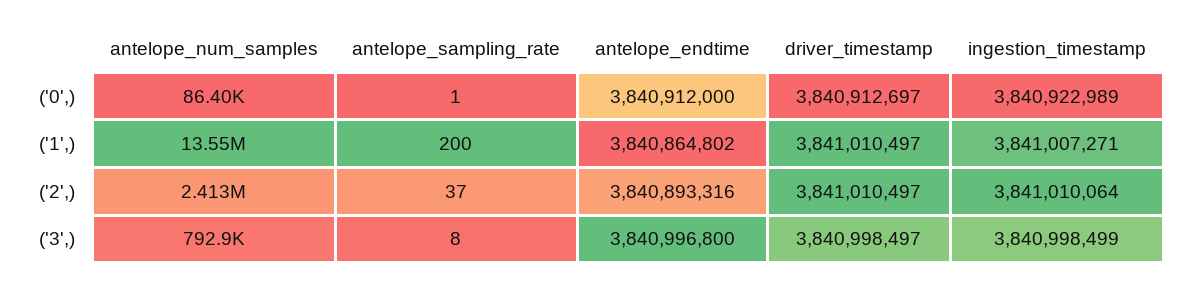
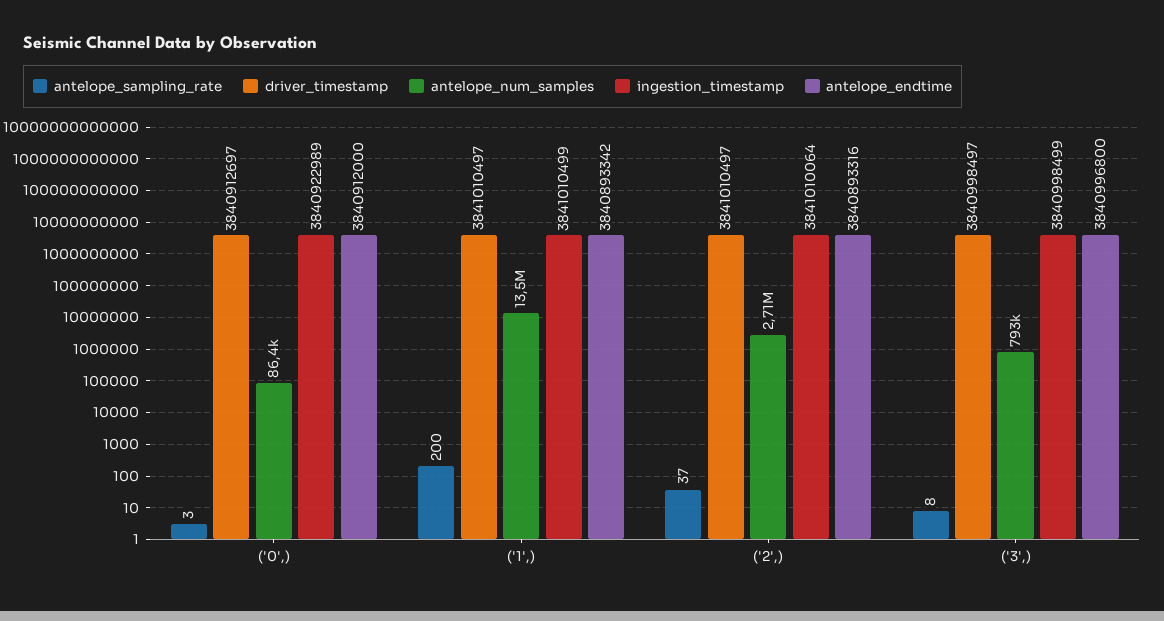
  {
    "antelope_num_samples": {
      "('0',)": 86400,
      "('1',)": 13550000,
-     "('2',)": 2413000,
+     "('2',)": 2710000,
      "('3',)": 792900
    },
    "antelope_sampling_rate": {
-     "('0',)": 1,
+     "('0',)": 3,
      "('1',)": 200,
      "('2',)": 37,
      "('3',)": 8
    },
    "antelope_endtime": {
      "('0',)": 3840912000,
-     "('1',)": 3840864802,
+     "('1',)": 3840893342,
      "('2',)": 3840893316,
      "('3',)": 3840996800
    },
    "driver_timestamp": {
      "('0',)": 3840912697,
      "('1',)": 3841010497,
      "('2',)": 3841010497,
      "('3',)": 3840998497
    },
    "ingestion_timestamp": {
      "('0',)": 3840922989,
-     "('1',)": 3841007271,
+     "('1',)": 3841010499,
      "('2',)": 3841010064,
      "('3',)": 3840998499
    }
  }

